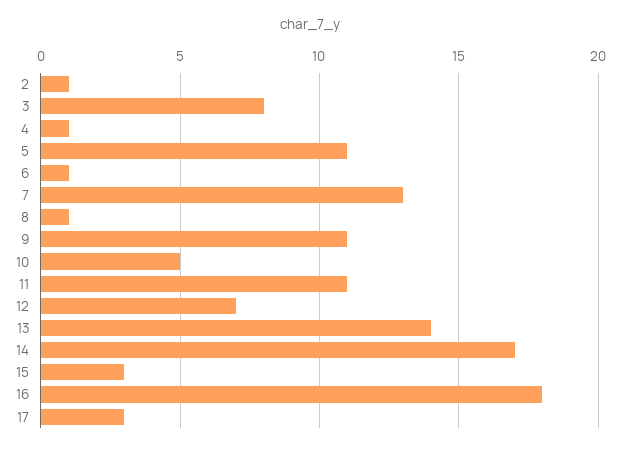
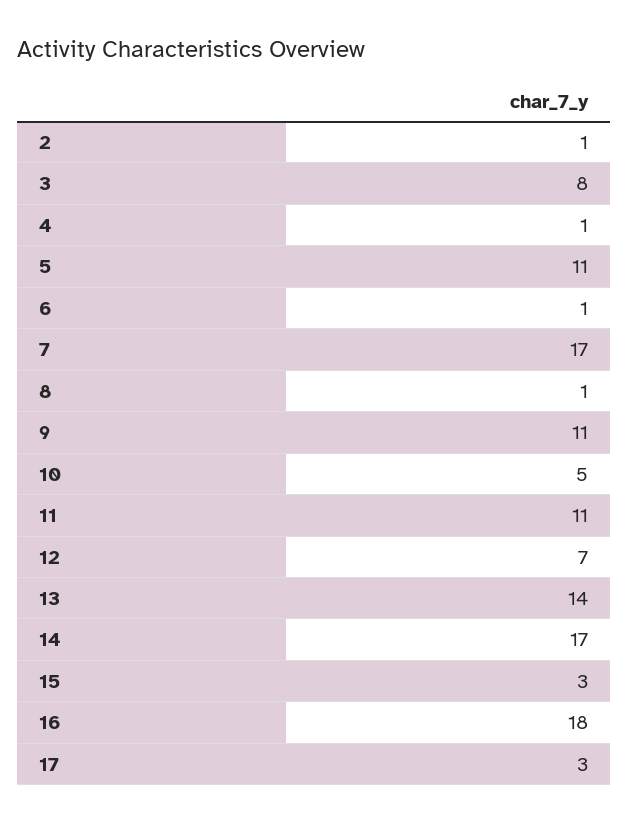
  {
    "2": 1,
    "3": 8,
    "4": 1,
    "5": 11,
    "6": 1,
-   "7": 13,
+   "7": 17,
    "8": 1,
    "9": 11,
    "10": 5,
    "11": 11,
    "12": 7,
    "13": 14,
    "14": 17,
    "15": 3,
    "16": 18,
    "17": 3
  }

